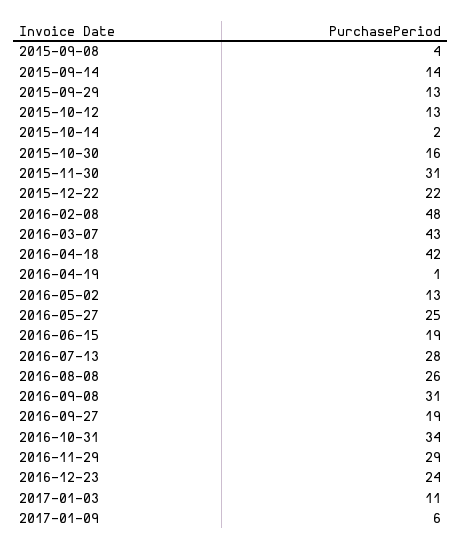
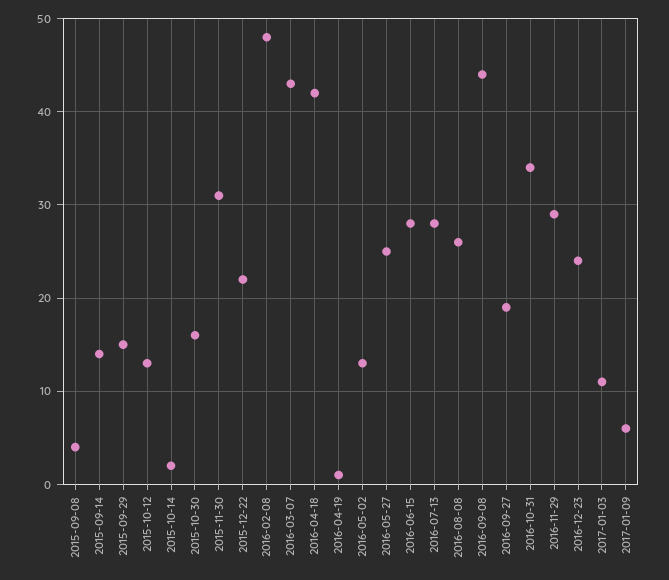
  {
    "2015-09-08": 4,
    "2015-09-14": 14,
-   "2015-09-29": 13,
+   "2015-09-29": 15,
    "2015-10-12": 13,
    "2015-10-14": 2,
    "2015-10-30": 16,
    "2015-11-30": 31,
    "2015-12-22": 22,
    "2016-02-08": 48,
    "2016-03-07": 43,
    "2016-04-18": 42,
    "2016-04-19": 1,
    "2016-05-02": 13,
    "2016-05-27": 25,
-   "2016-06-15": 19,
+   "2016-06-15": 28,
    "2016-07-13": 28,
    "2016-08-08": 26,
-   "2016-09-08": 31,
+   "2016-09-08": 44,
    "2016-09-27": 19,
    "2016-10-31": 34,
    "2016-11-29": 29,
    "2016-12-23": 24,
    "2017-01-03": 11,
    "2017-01-09": 6
  }

